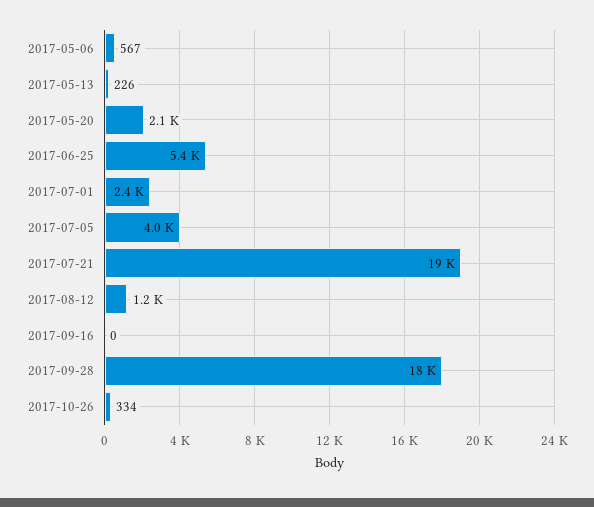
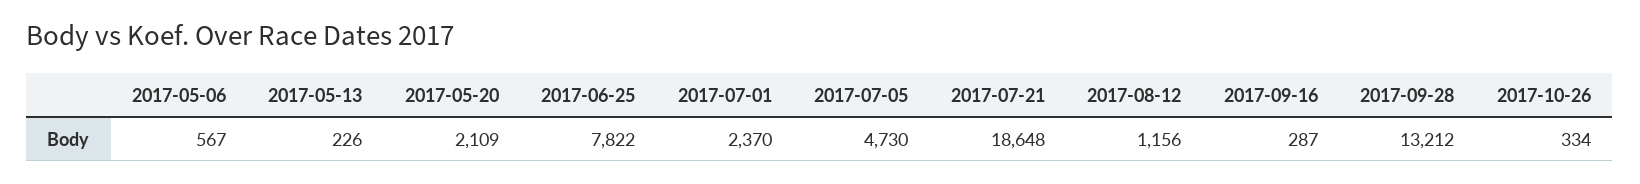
  {
    "2017-05-06": 567,
    "2017-05-13": 226,
    "2017-05-20": 2109,
-   "2017-06-25": 5400,
+   "2017-06-25": 7822,
    "2017-07-01": 2370,
-   "2017-07-05": 4000,
+   "2017-07-05": 4730,
    "2017-07-21": 18648,
    "2017-08-12": 1156,
-   "2017-09-16": 0,
+   "2017-09-16": 287,
-   "2017-09-28": 18000,
+   "2017-09-28": 13212,
    "2017-10-26": 334
  }

